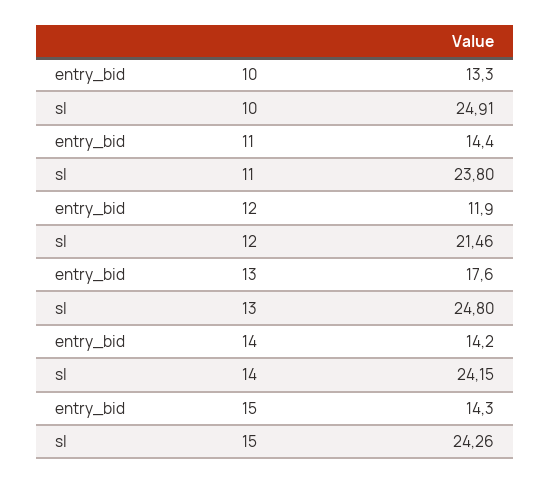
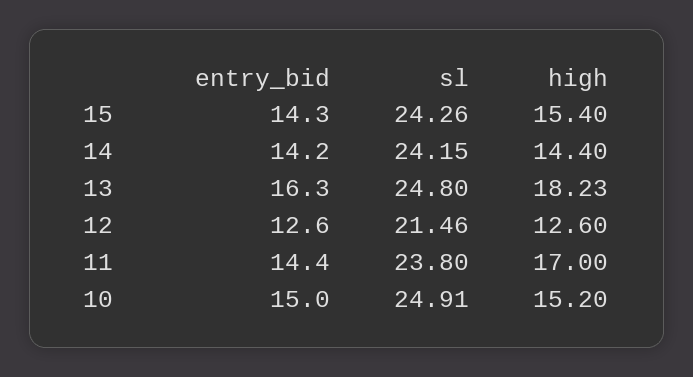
  {
    "entry_bid": {
-     "10": 13.3,
+     "10": 15,
      "11": 14.4,
-     "12": 11.9,
+     "12": 12.6,
-     "13": 17.6,
+     "13": 16.3,
      "14": 14.2,
      "15": 14.3
    },
    "sl": {
      "10": 24.91,
      "11": 23.8,
      "12": 21.46,
      "13": 24.8,
      "14": 24.15,
      "15": 24.26
-   }
+   },
+   "high": {
+     "15": 15.4,
+     "14": 14.4,
+     "13": 18.23,
+     "12": 12.6,
+     "11": 17,
+     "10": 15.2
+   }
  }

